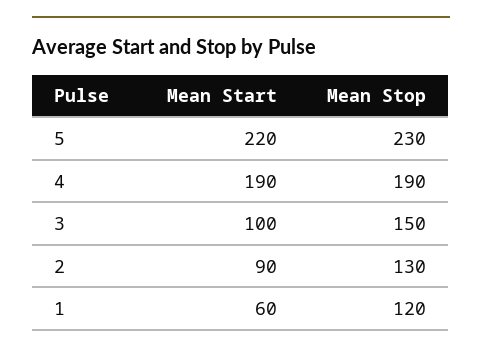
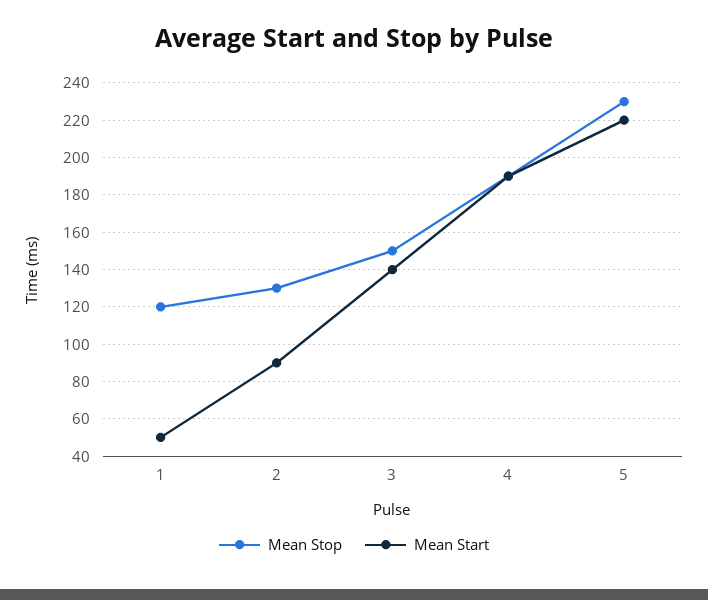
  {
    "Mean Start": {
      "5": 220,
      "4": 190,
-     "3": 100,
+     "3": 140,
      "2": 90,
-     "1": 60
+     "1": 50
    },
    "Mean Stop": {
      "5": 230,
      "4": 190,
      "3": 150,
      "2": 130,
      "1": 120
    }
  }

